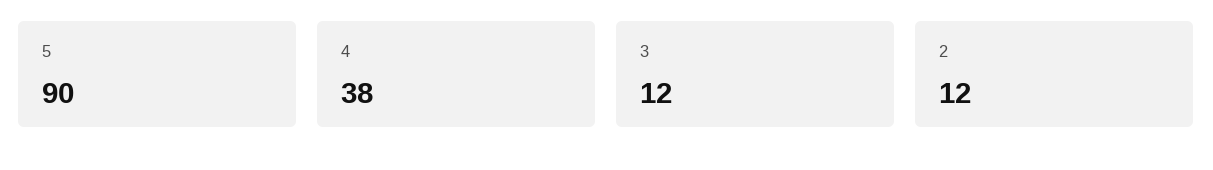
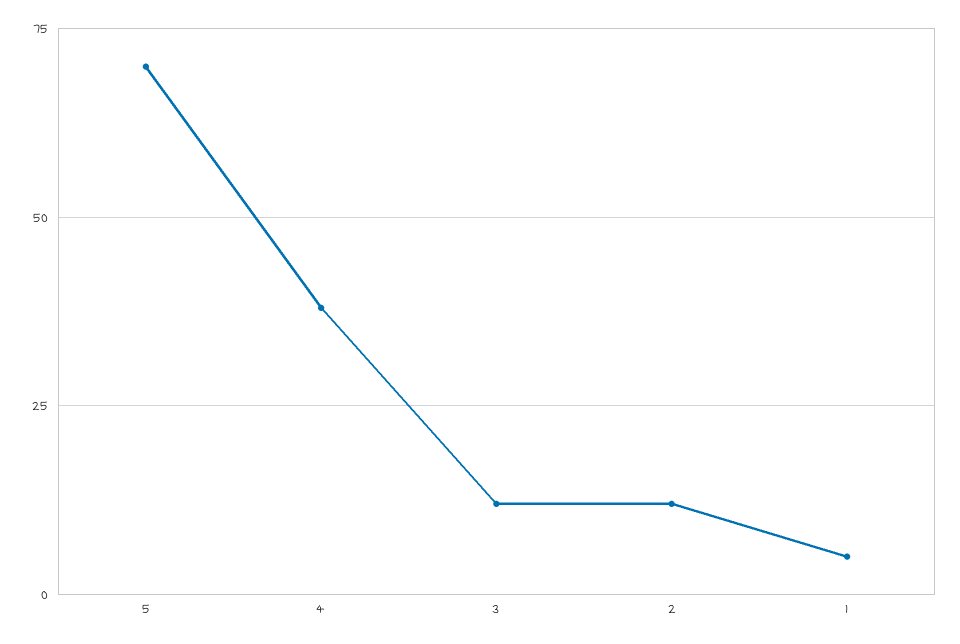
  {
-   "5": 90,
+   "5": 70,
    "4": 38,
    "3": 12,
-   "2": 12
+   "2": 12,
+   "1": 5
  }

